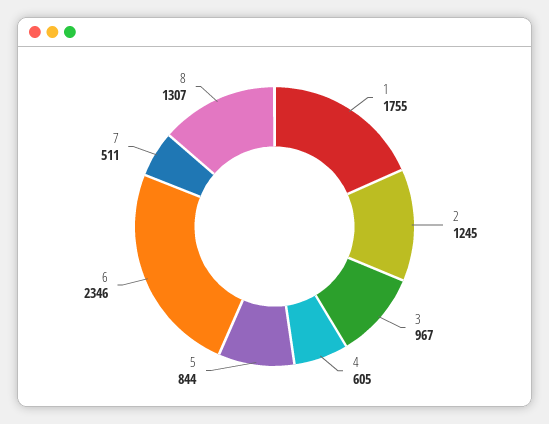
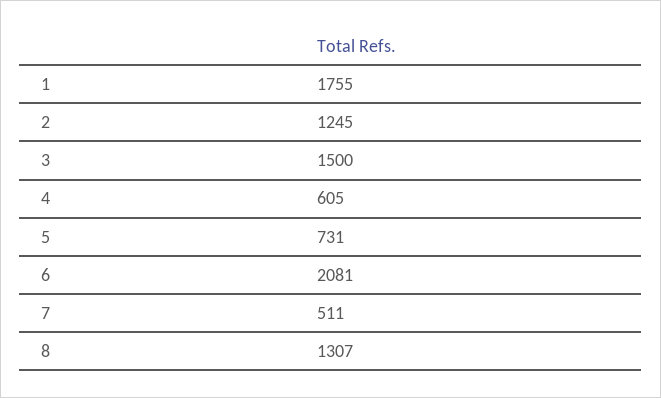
  {
    "1": 1755,
    "2": 1245,
-   "3": 967,
+   "3": 1500,
    "4": 605,
-   "5": 844,
+   "5": 731,
-   "6": 2346,
+   "6": 2081,
    "7": 511,
    "8": 1307
  }

